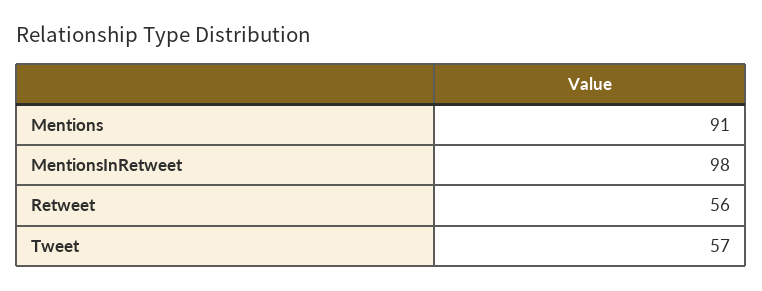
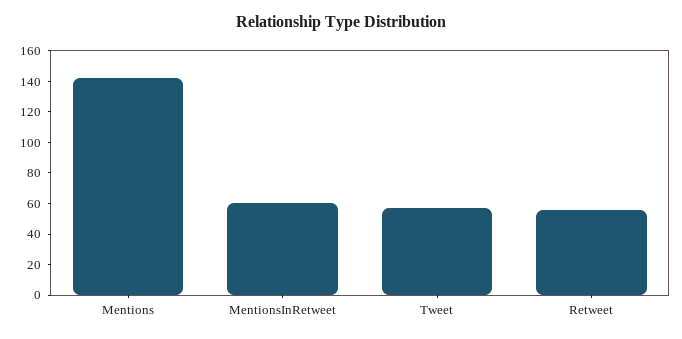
  {
-   "Mentions": 91,
+   "Mentions": 140,
-   "MentionsInRetweet": 98,
+   "MentionsInRetweet": 60,
    "Retweet": 56,
    "Tweet": 57
  }

